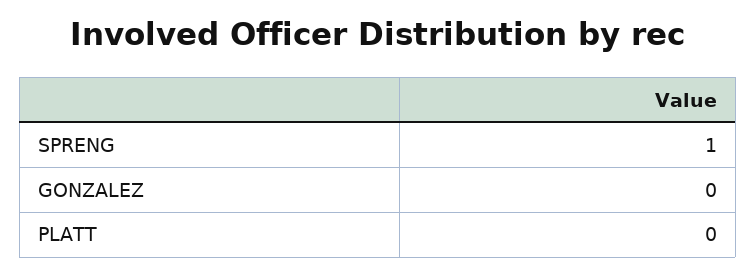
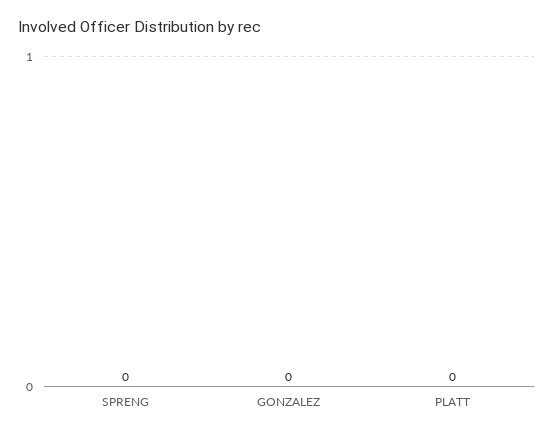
  {
-   "SPRENG": 1,
+   "SPRENG": 0,
    "GONZALEZ": 0,
    "PLATT": 0
  }

